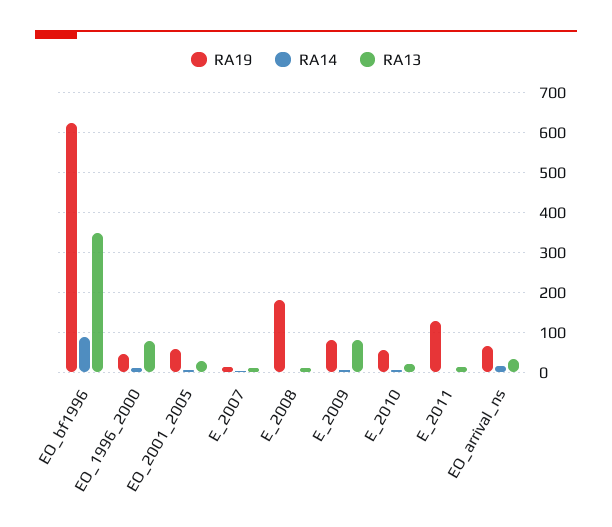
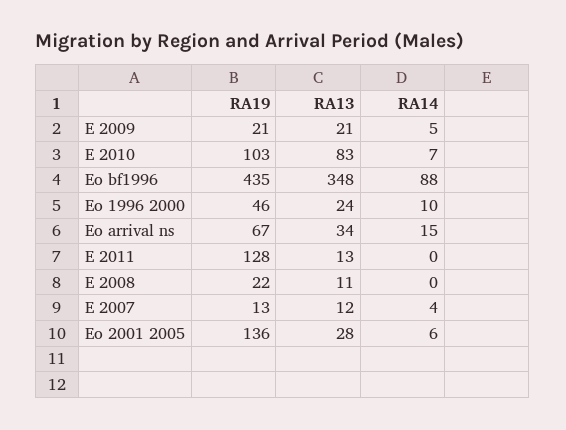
  {
    "RA19": {
-     "EO_bf1996": 620,
+     "EO_bf1996": 435,
      "EO_1996_2000": 46,
-     "EO_2001_2005": 60,
+     "EO_2001_2005": 136,
      "E_2007": 13,
-     "E_2008": 180,
+     "E_2008": 22,
-     "E_2009": 80,
+     "E_2009": 21,
-     "E_2010": 60,
+     "E_2010": 103,
      "E_2011": 128,
      "EO_arrival_ns": 67
    },
    "RA14": {
      "EO_bf1996": 88,
      "EO_1996_2000": 10,
      "EO_2001_2005": 6,
      "E_2007": 4,
      "E_2008": 0,
      "E_2009": 5,
      "E_2010": 7,
      "E_2011": 0,
      "EO_arrival_ns": 15
    },
    "RA13": {
      "EO_bf1996": 348,
-     "EO_1996_2000": 80,
+     "EO_1996_2000": 24,
      "EO_2001_2005": 28,
      "E_2007": 12,
      "E_2008": 11,
-     "E_2009": 80,
+     "E_2009": 21,
-     "E_2010": 20,
+     "E_2010": 83,
      "E_2011": 13,
      "EO_arrival_ns": 34
    }
  }

